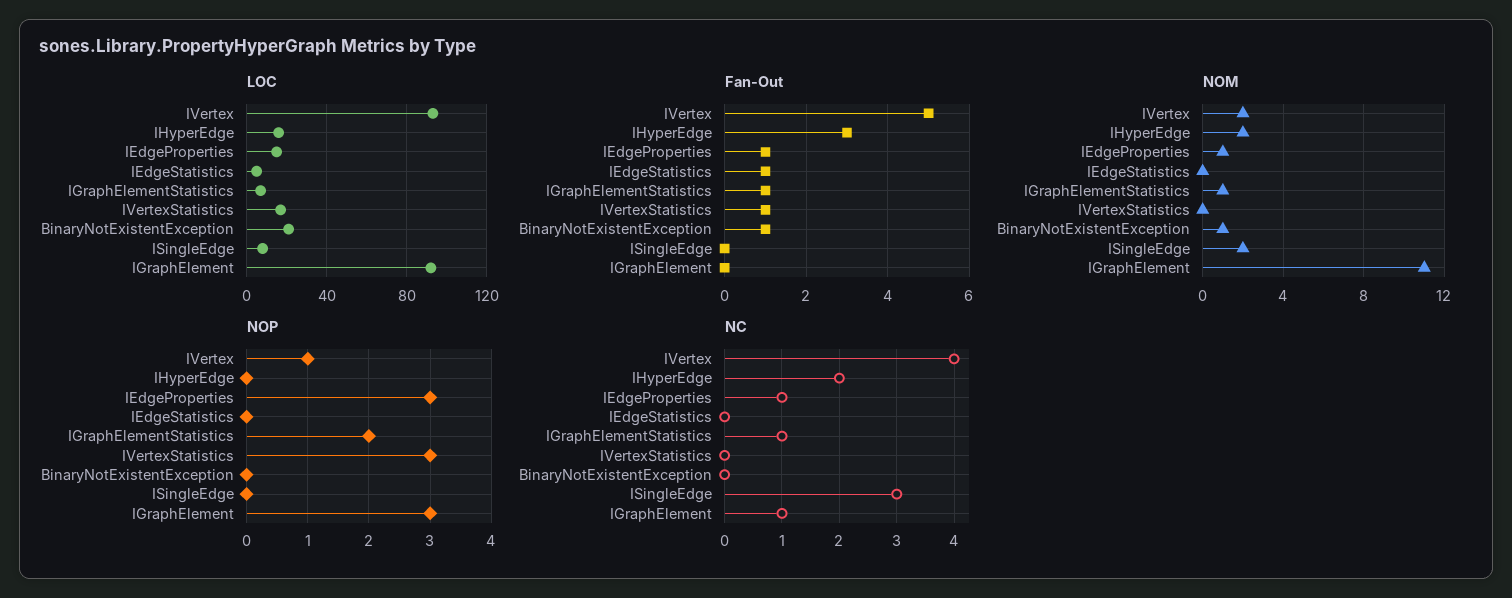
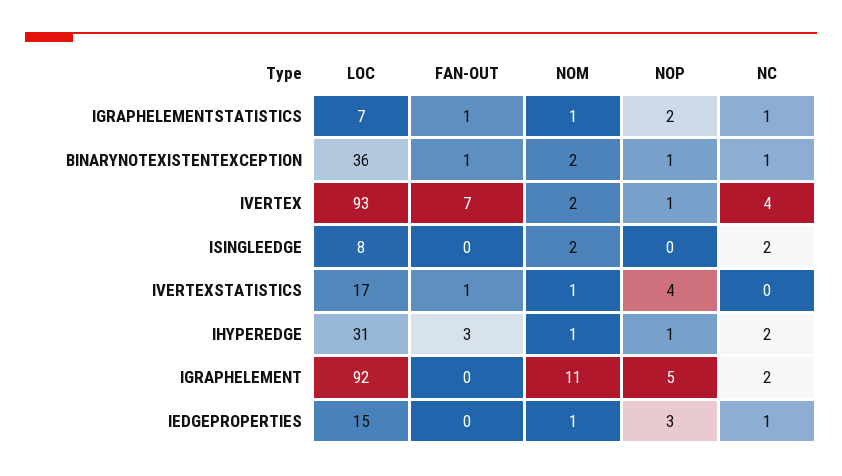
  {
    "LOC": {
      "IVertex": 93,
-     "IHyperEdge": 15,
+     "IHyperEdge": 31,
      "IEdgeProperties": 15,
-     "IEdgeStatistics": 5,
      "IGraphElementStatistics": 7,
      "IVertexStatistics": 17,
-     "BinaryNotExistentException": 20,
+     "BinaryNotExistentException": 36,
      "ISingleEdge": 8,
      "IGraphElement": 92
    },
    "Fan-Out": {
-     "IVertex": 5,
+     "IVertex": 7,
      "IHyperEdge": 3,
-     "IEdgeProperties": 1,
+     "IEdgeProperties": 0,
-     "IEdgeStatistics": 1,
      "IGraphElementStatistics": 1,
      "IVertexStatistics": 1,
      "BinaryNotExistentException": 1,
      "ISingleEdge": 0,
      "IGraphElement": 0
    },
    "NOM": {
      "IVertex": 2,
-     "IHyperEdge": 2,
+     "IHyperEdge": 1,
      "IEdgeProperties": 1,
-     "IEdgeStatistics": 0,
      "IGraphElementStatistics": 1,
-     "IVertexStatistics": 0,
+     "IVertexStatistics": 1,
-     "BinaryNotExistentException": 1,
+     "BinaryNotExistentException": 2,
      "ISingleEdge": 2,
      "IGraphElement": 11
    },
    "NOP": {
      "IVertex": 1,
-     "IHyperEdge": 0,
+     "IHyperEdge": 1,
      "IEdgeProperties": 3,
-     "IEdgeStatistics": 0,
      "IGraphElementStatistics": 2,
-     "IVertexStatistics": 3,
+     "IVertexStatistics": 4,
-     "BinaryNotExistentException": 0,
+     "BinaryNotExistentException": 1,
      "ISingleEdge": 0,
-     "IGraphElement": 3
+     "IGraphElement": 5
    },
    "NC": {
      "IVertex": 4,
      "IHyperEdge": 2,
      "IEdgeProperties": 1,
-     "IEdgeStatistics": 0,
      "IGraphElementStatistics": 1,
      "IVertexStatistics": 0,
-     "BinaryNotExistentException": 0,
+     "BinaryNotExistentException": 1,
-     "ISingleEdge": 3,
+     "ISingleEdge": 2,
-     "IGraphElement": 1
+     "IGraphElement": 2
    }
  }

